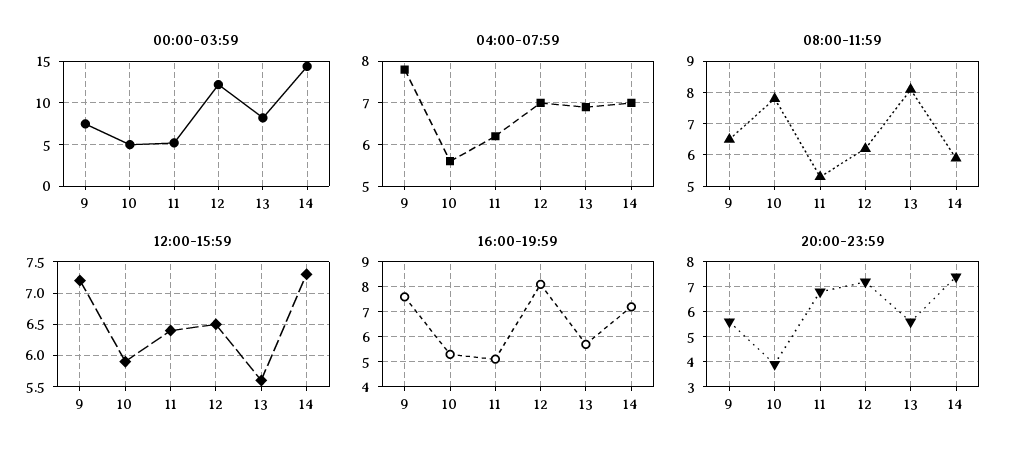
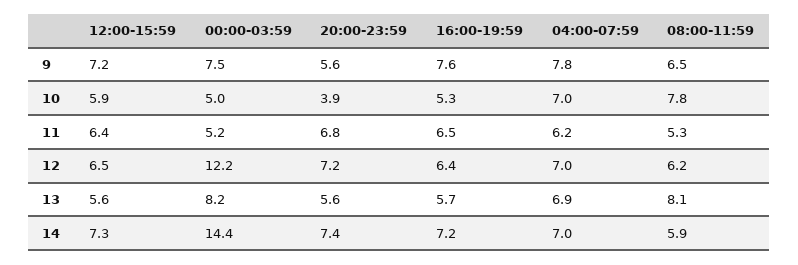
  {
    "00:00-03:59": {
      "9": 7.5,
      "10": 5,
      "11": 5.2,
      "12": 12.2,
      "13": 8.2,
      "14": 14.4
    },
    "04:00-07:59": {
      "9": 7.8,
-     "10": 5.5,
+     "10": 7,
      "11": 6.2,
      "12": 7,
      "13": 6.9,
      "14": 7
    },
    "08:00-11:59": {
      "9": 6.5,
      "10": 7.8,
      "11": 5.3,
      "12": 6.2,
      "13": 8.1,
      "14": 5.9
    },
    "12:00-15:59": {
      "9": 7.2,
      "10": 5.9,
      "11": 6.4,
      "12": 6.5,
      "13": 5.6,
      "14": 7.3
    },
    "16:00-19:59": {
      "9": 7.6,
      "10": 5.3,
-     "11": 5,
+     "11": 6.5,
-     "12": 8,
+     "12": 6.4,
      "13": 5.7,
      "14": 7.2
    },
    "20:00-23:59": {
      "9": 5.6,
      "10": 3.9,
      "11": 6.8,
      "12": 7.2,
      "13": 5.6,
      "14": 7.4
    }
  }

